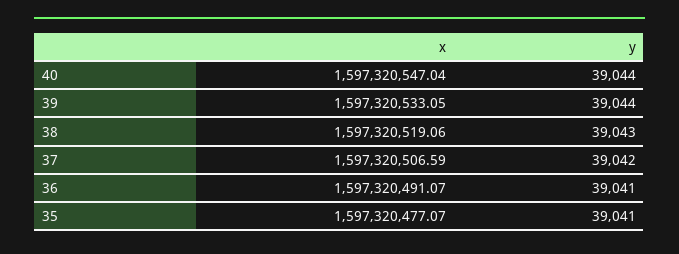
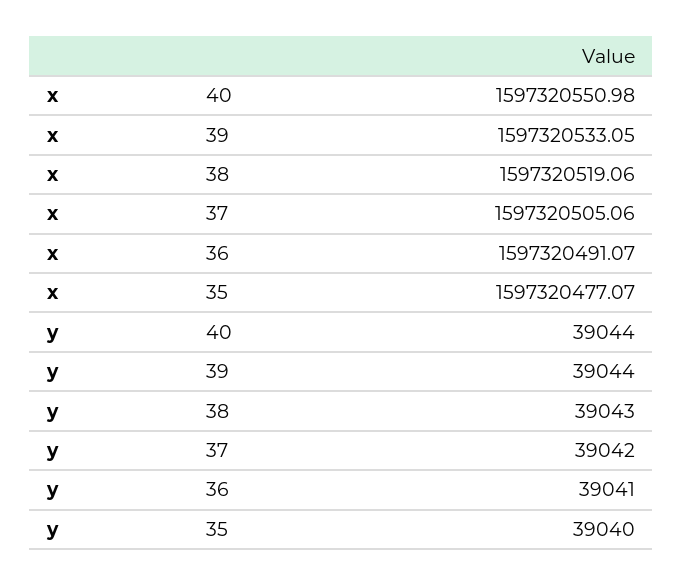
  {
    "x": {
-     "40": 1597320547.04,
+     "40": 1597320550.98,
      "39": 1597320533.05,
      "38": 1597320519.06,
-     "37": 1597320506.59,
+     "37": 1597320505.06,
      "36": 1597320491.07,
      "35": 1597320477.07
    },
    "y": {
      "40": 39044,
      "39": 39044,
      "38": 39043,
      "37": 39042,
      "36": 39041,
-     "35": 39041
+     "35": 39040
    }
  }

